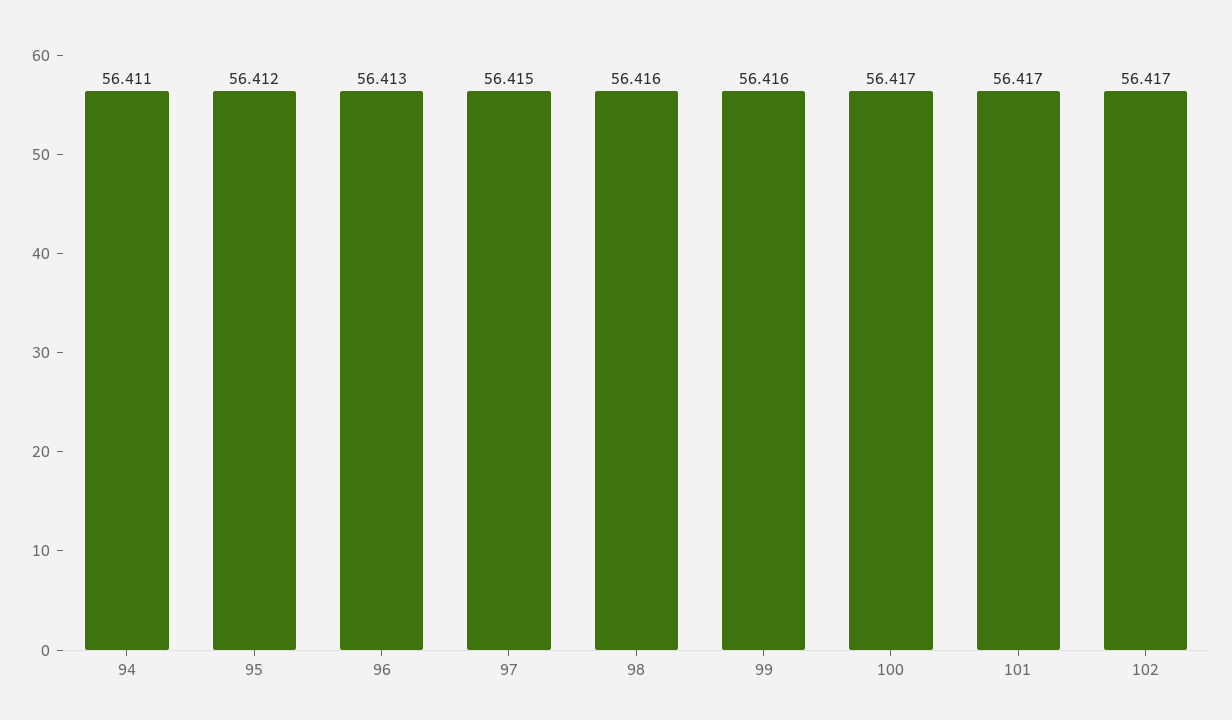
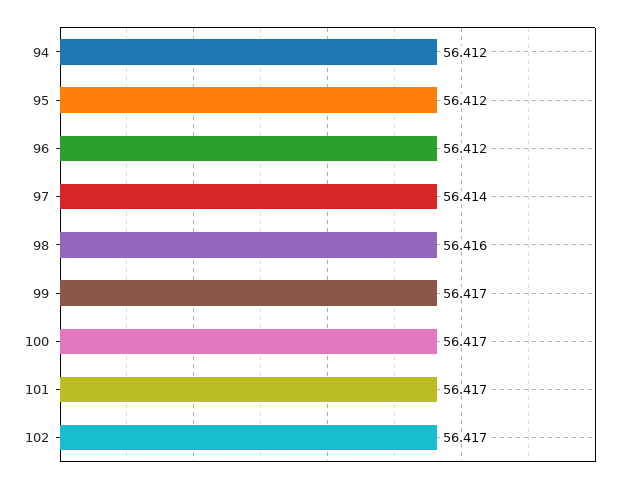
  {
-   "94": 56.411,
+   "94": 56.412,
    "95": 56.412,
-   "96": 56.413,
+   "96": 56.412,
-   "97": 56.415,
+   "97": 56.414,
    "98": 56.416,
-   "99": 56.416,
+   "99": 56.417,
    "100": 56.417,
    "101": 56.417,
    "102": 56.417
  }

